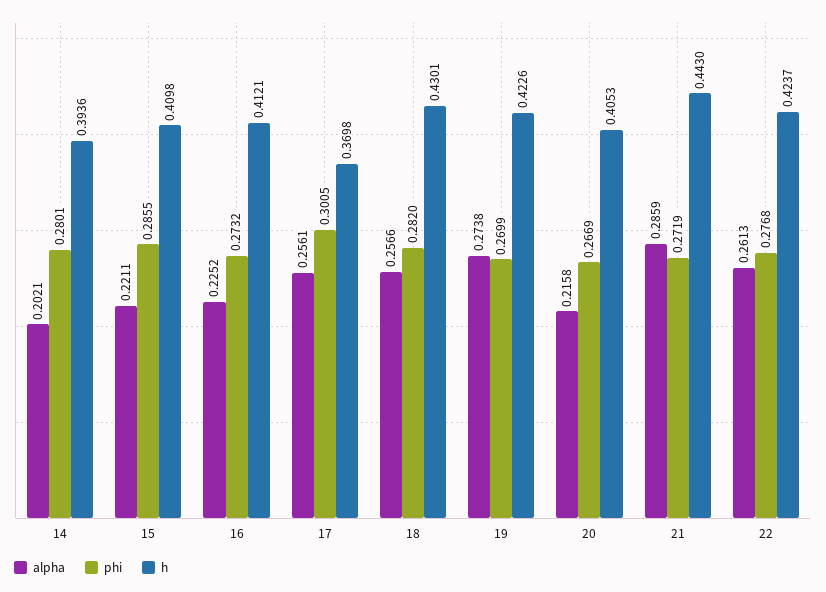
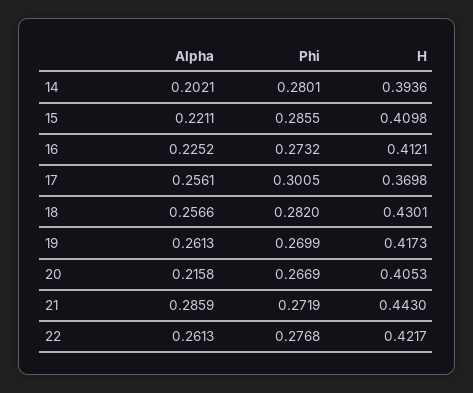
  {
    "alpha": {
      "14": 0.2021,
      "15": 0.2211,
      "16": 0.2252,
      "17": 0.2561,
      "18": 0.2566,
-     "19": 0.2738,
+     "19": 0.2613,
      "20": 0.2158,
      "21": 0.2859,
      "22": 0.2613
    },
    "phi": {
      "14": 0.2801,
      "15": 0.2855,
      "16": 0.2732,
      "17": 0.3005,
      "18": 0.282,
      "19": 0.2699,
      "20": 0.2669,
      "21": 0.2719,
      "22": 0.2768
    },
    "h": {
      "14": 0.3936,
      "15": 0.4098,
      "16": 0.4121,
      "17": 0.3698,
      "18": 0.4301,
-     "19": 0.4226,
+     "19": 0.4173,
      "20": 0.4053,
      "21": 0.443,
-     "22": 0.4237
+     "22": 0.4217
    }
  }

